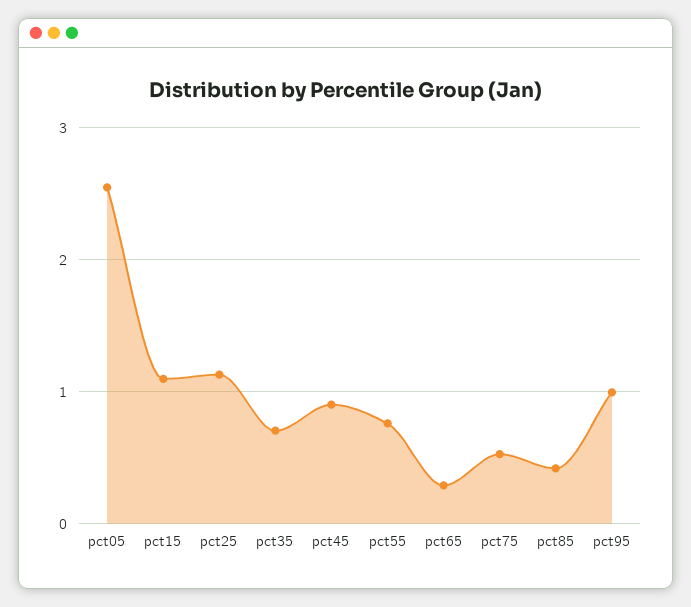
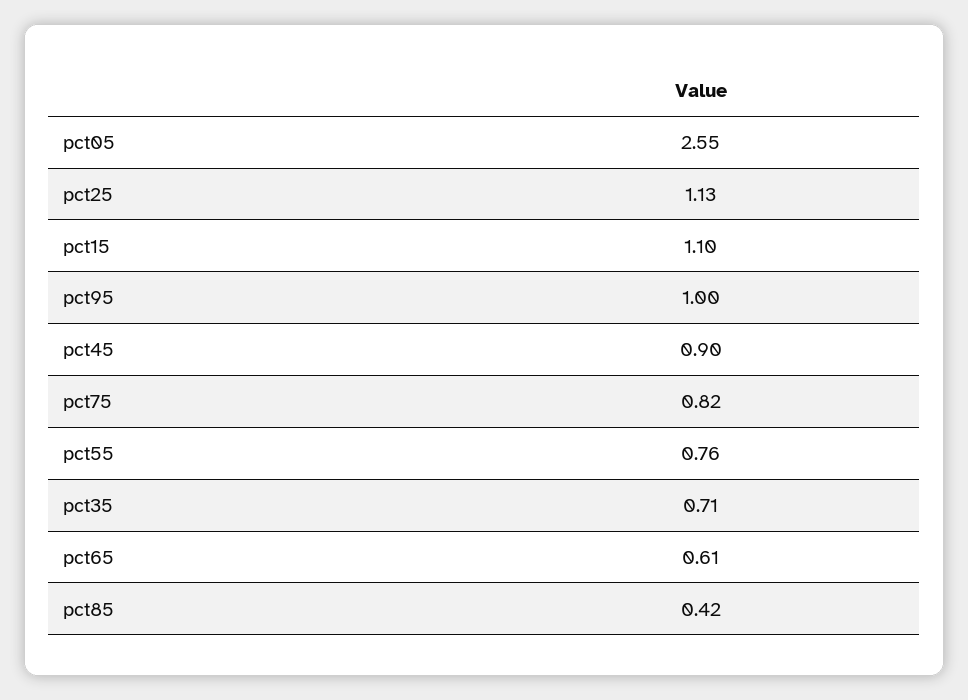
  {
    "pct05": 2.55,
    "pct15": 1.1,
    "pct25": 1.13,
    "pct35": 0.71,
    "pct45": 0.9,
    "pct55": 0.76,
-   "pct65": 0.3,
+   "pct65": 0.61,
-   "pct75": 0.5,
+   "pct75": 0.82,
    "pct85": 0.42,
    "pct95": 1
  }

